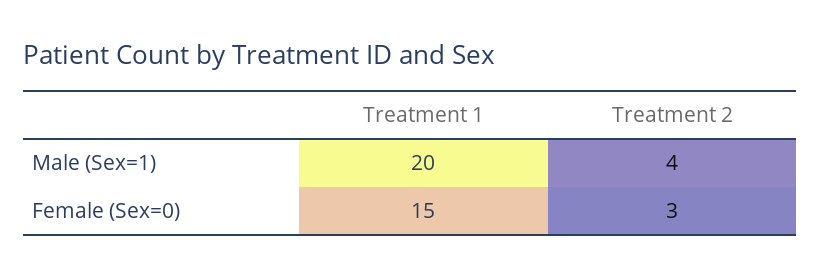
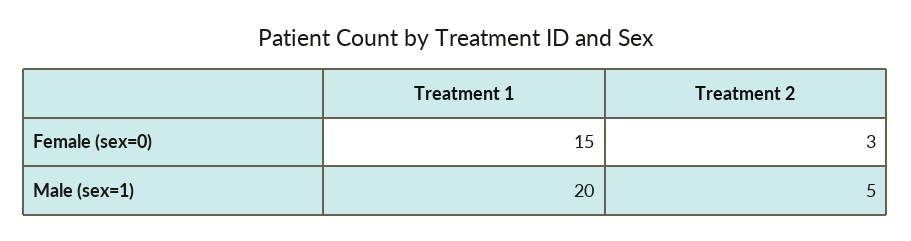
  {
    "Treatment 1": {
      "Male (Sex=1)": 20,
      "Female (Sex=0)": 15
    },
    "Treatment 2": {
-     "Male (Sex=1)": 4,
+     "Male (Sex=1)": 5,
      "Female (Sex=0)": 3
    }
  }

